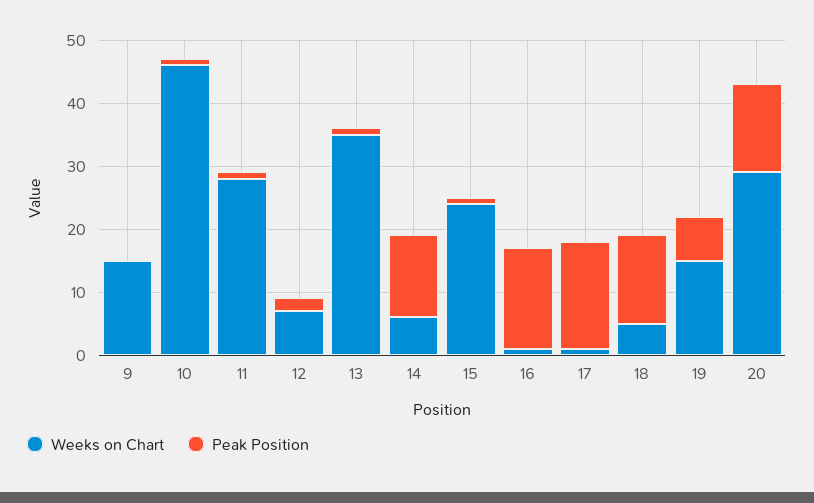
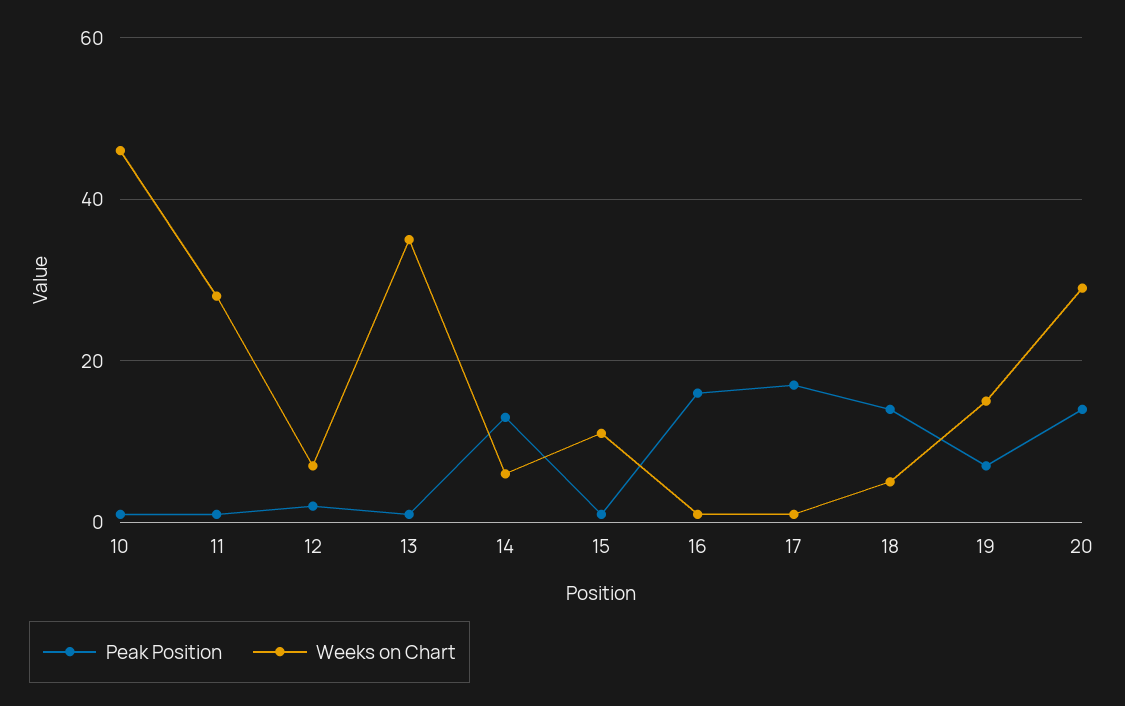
  {
    "Weeks on Chart": {
-     "9": 15,
      "10": 45,
      "11": 30,
      "12": 5,
      "13": 35,
      "14": 5,
-     "15": 25,
+     "15": 10,
      "16": 0,
      "17": 0,
      "18": 5,
      "19": 15,
      "20": 30
    },
    "Peak Position": {
-     "9": 0,
      "10": 0,
      "11": 0,
      "12": 0,
      "13": 0,
      "14": 15,
      "15": 0,
      "16": 15,
      "17": 15,
      "18": 15,
      "19": 5,
      "20": 15
    }
  }

